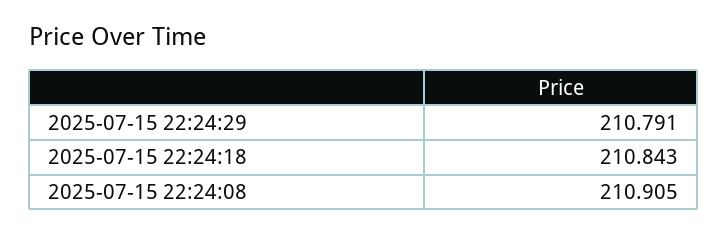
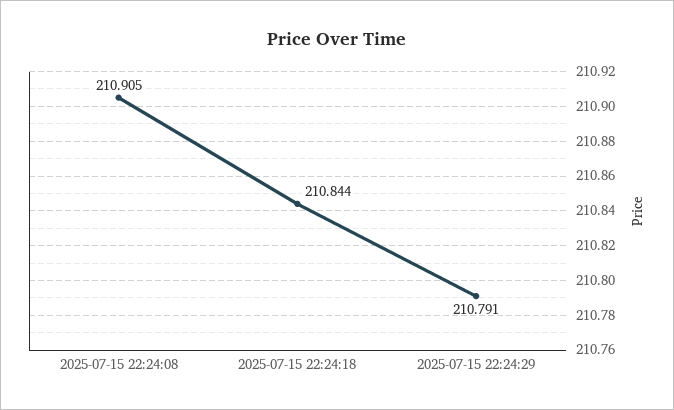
  {
    "2025-07-15 22:24:29": 210.791,
-   "2025-07-15 22:24:18": 210.843,
+   "2025-07-15 22:24:18": 210.844,
    "2025-07-15 22:24:08": 210.905
  }

